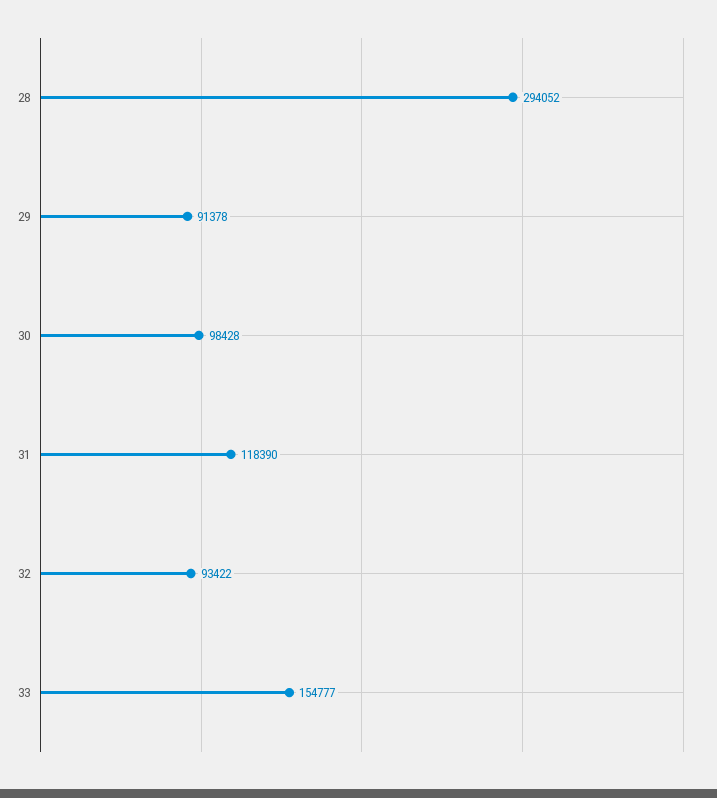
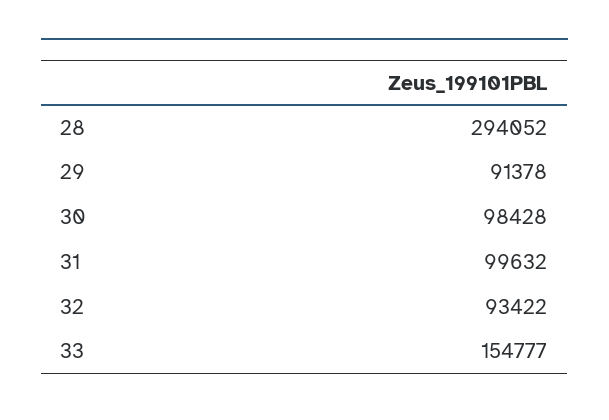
  {
    "28": 294052,
    "29": 91378,
    "30": 98428,
-   "31": 118390,
+   "31": 99632,
    "32": 93422,
    "33": 154777
  }

